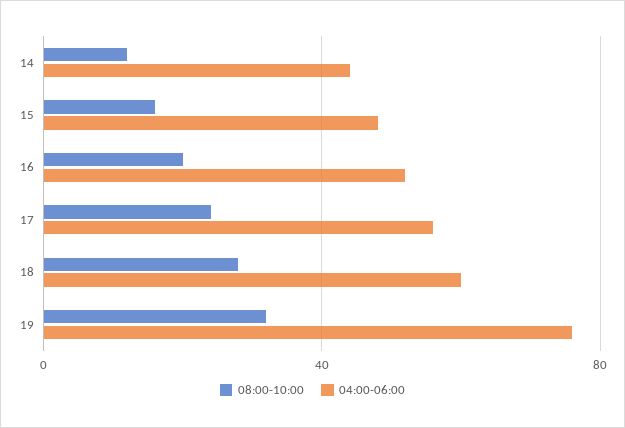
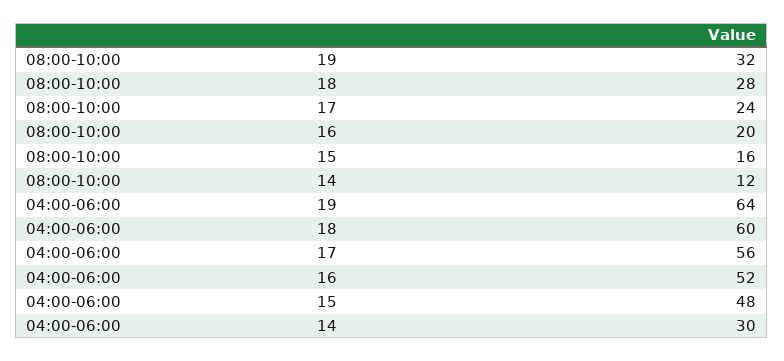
  {
    "08:00-10:00": {
      "14": 12,
      "15": 16,
      "16": 20,
      "17": 24,
      "18": 28,
      "19": 32
    },
    "04:00-06:00": {
-     "14": 45,
+     "14": 30,
      "15": 48,
      "16": 52,
      "17": 56,
      "18": 60,
-     "19": 75
+     "19": 64
    }
  }

